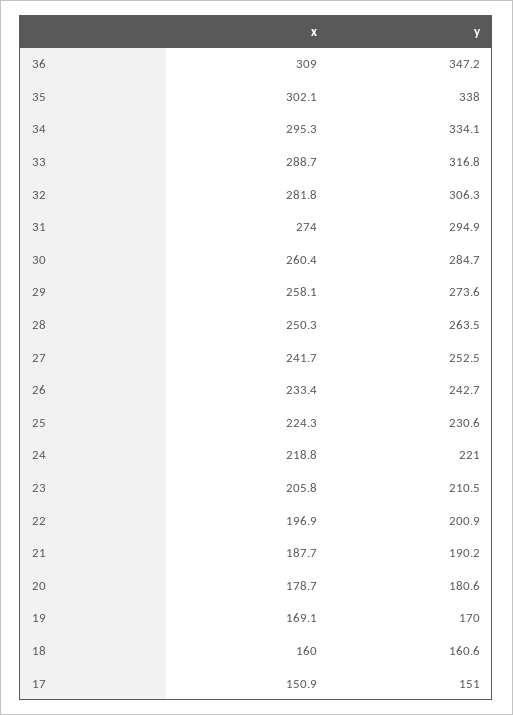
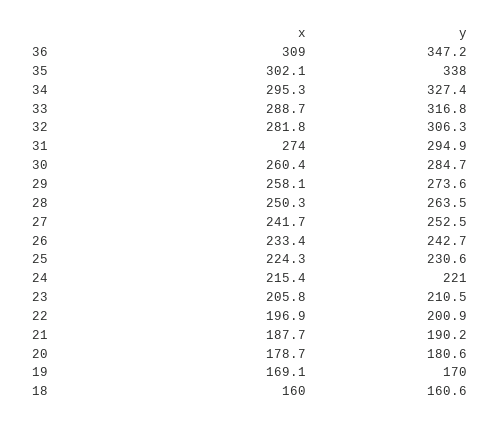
  {
    "x": {
      "36": 309,
      "35": 302.1,
      "34": 295.3,
      "33": 288.7,
      "32": 281.8,
      "31": 274,
      "30": 260.4,
      "29": 258.1,
      "28": 250.3,
      "27": 241.7,
      "26": 233.4,
      "25": 224.3,
-     "24": 218.8,
+     "24": 215.4,
      "23": 205.8,
      "22": 196.9,
      "21": 187.7,
      "20": 178.7,
      "19": 169.1,
-     "18": 160,
+     "18": 160
-     "17": 150.9
    },
    "y": {
      "36": 347.2,
      "35": 338,
-     "34": 334.1,
+     "34": 327.4,
      "33": 316.8,
      "32": 306.3,
      "31": 294.9,
      "30": 284.7,
      "29": 273.6,
      "28": 263.5,
      "27": 252.5,
      "26": 242.7,
      "25": 230.6,
      "24": 221,
      "23": 210.5,
      "22": 200.9,
      "21": 190.2,
      "20": 180.6,
      "19": 170,
-     "18": 160.6,
+     "18": 160.6
-     "17": 151
    }
  }

